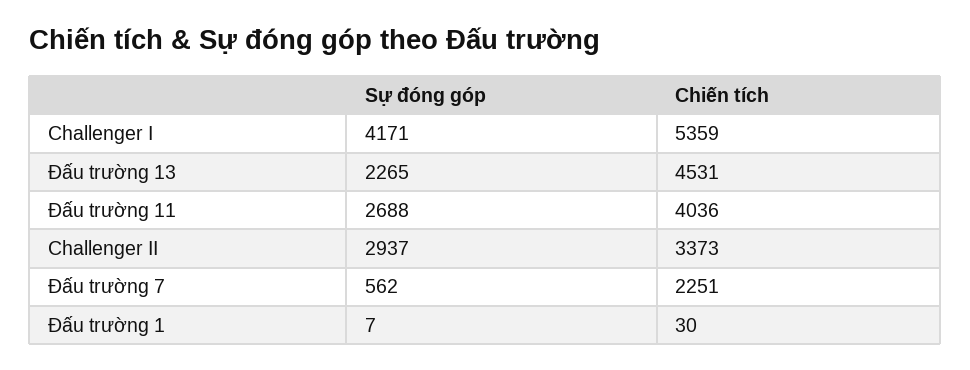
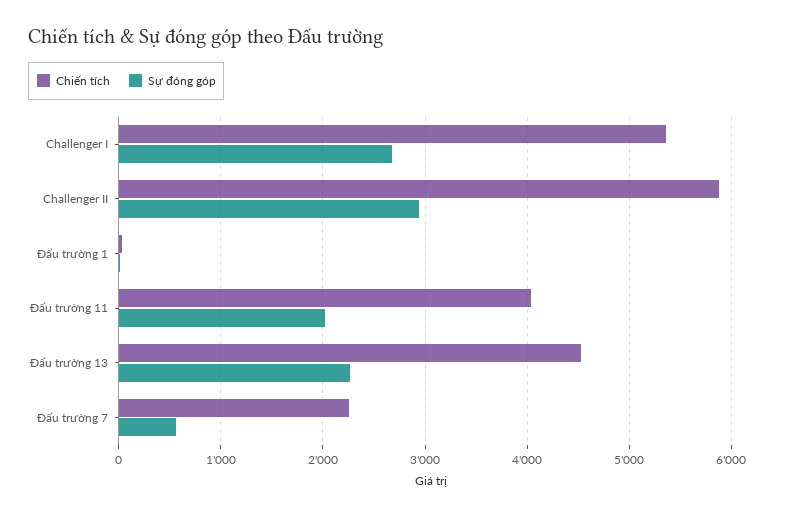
  {
    "Sự đóng góp": {
-     "Challenger I": 4171,
+     "Challenger I": 2700,
      "Đấu trường 13": 2265,
-     "Đấu trường 11": 2688,
+     "Đấu trường 11": 2000,
      "Challenger II": 2937,
      "Đấu trường 7": 562,
      "Đấu trường 1": 7
    },
    "Chiến tích": {
      "Challenger I": 5359,
      "Đấu trường 13": 4531,
      "Đấu trường 11": 4036,
-     "Challenger II": 3373,
+     "Challenger II": 5900,
      "Đấu trường 7": 2251,
      "Đấu trường 1": 30
    }
  }

